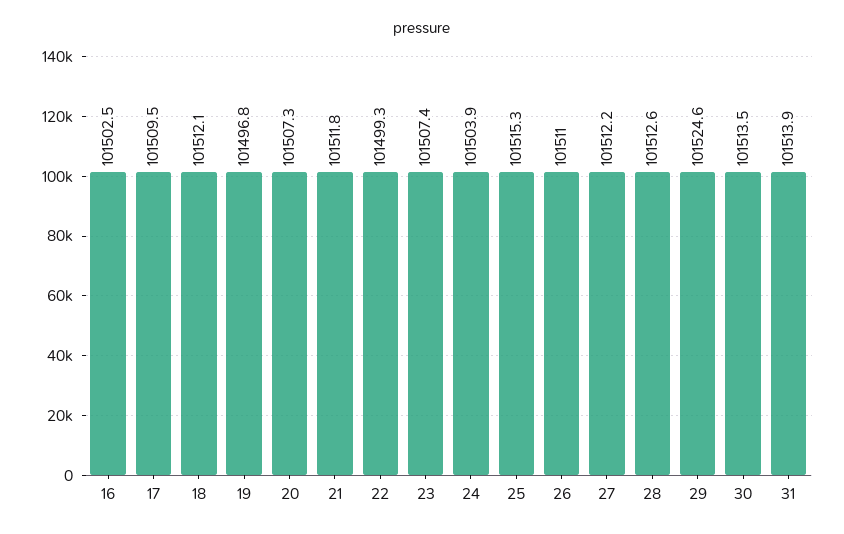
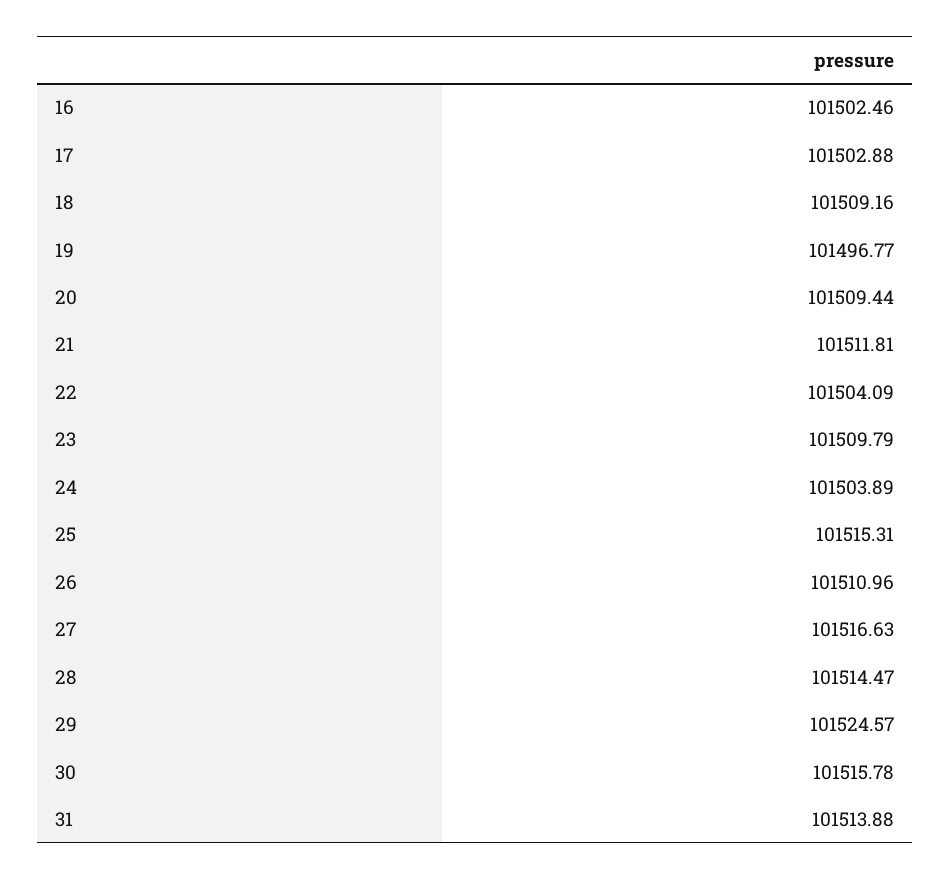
  {
    "16": 101502.46,
-   "17": 101509.5,
+   "17": 101502.88,
-   "18": 101512.1,
+   "18": 101509.16,
    "19": 101496.77,
-   "20": 101507.3,
+   "20": 101509.44,
    "21": 101511.81,
-   "22": 101499.3,
+   "22": 101504.09,
-   "23": 101507.4,
+   "23": 101509.79,
    "24": 101503.89,
    "25": 101515.31,
    "26": 101510.96,
-   "27": 101512.2,
+   "27": 101516.63,
-   "28": 101512.6,
+   "28": 101514.47,
    "29": 101524.57,
-   "30": 101513.5,
+   "30": 101515.78,
    "31": 101513.88
  }

